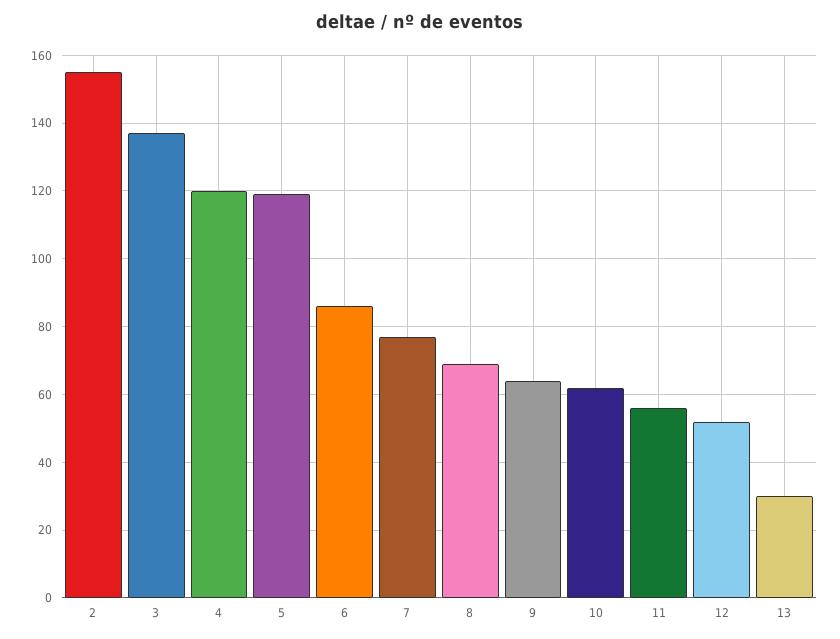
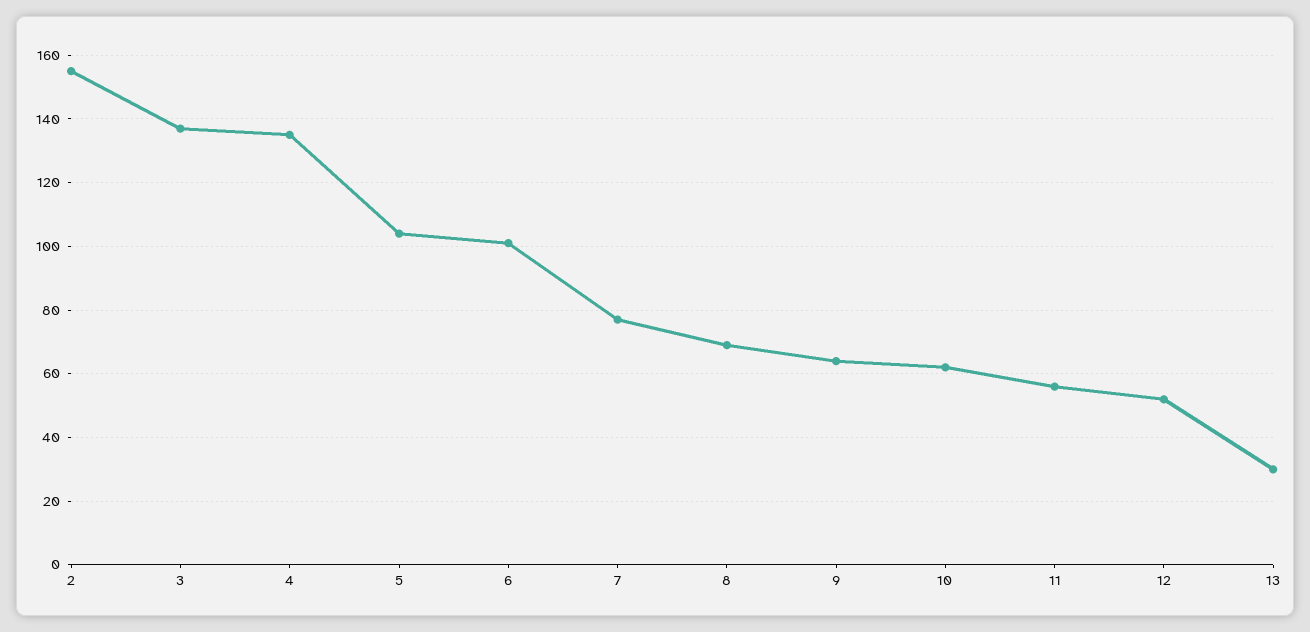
  {
    "2": 155,
    "3": 135,
-   "4": 120,
+   "4": 135,
-   "5": 120,
+   "5": 105,
-   "6": 85,
+   "6": 100,
    "7": 75,
    "8": 70,
    "9": 65,
    "10": 60,
    "11": 55,
    "12": 50,
    "13": 30
  }

